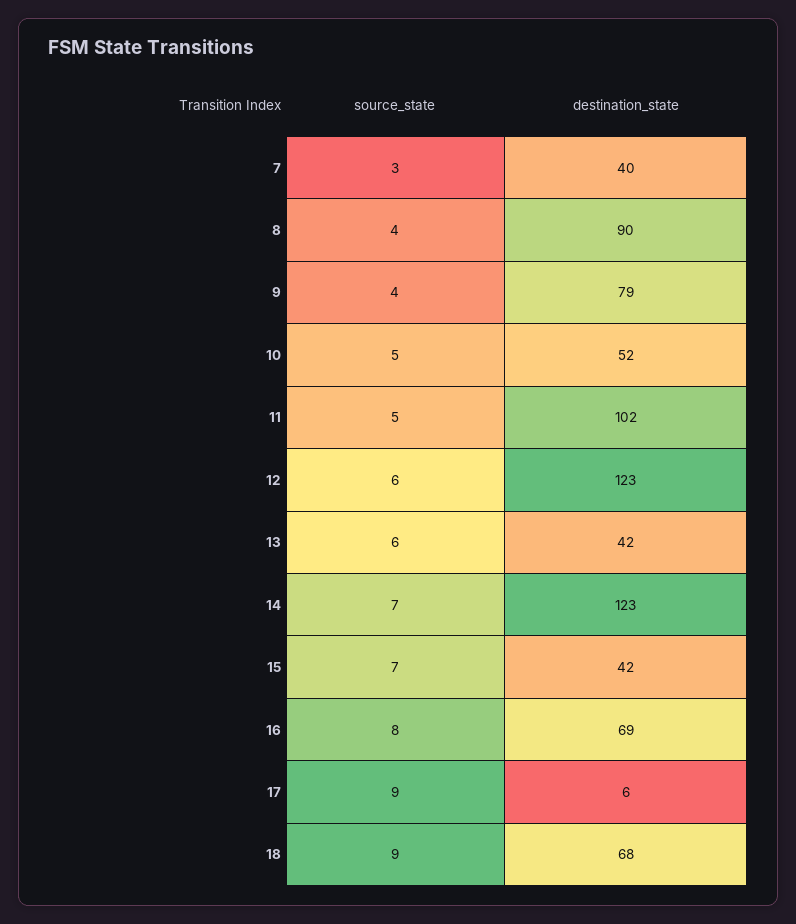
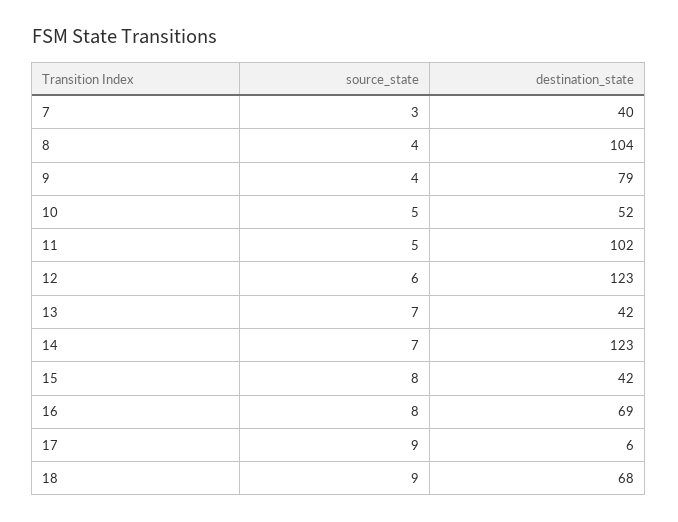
  {
    "source_state": {
      "7": 3,
      "8": 4,
      "9": 4,
      "10": 5,
      "11": 5,
      "12": 6,
-     "13": 6,
+     "13": 7,
      "14": 7,
-     "15": 7,
+     "15": 8,
      "16": 8,
      "17": 9,
      "18": 9
    },
    "destination_state": {
      "7": 40,
-     "8": 90,
+     "8": 104,
      "9": 79,
      "10": 52,
      "11": 102,
      "12": 123,
      "13": 42,
      "14": 123,
      "15": 42,
      "16": 69,
      "17": 6,
      "18": 68
    }
  }

